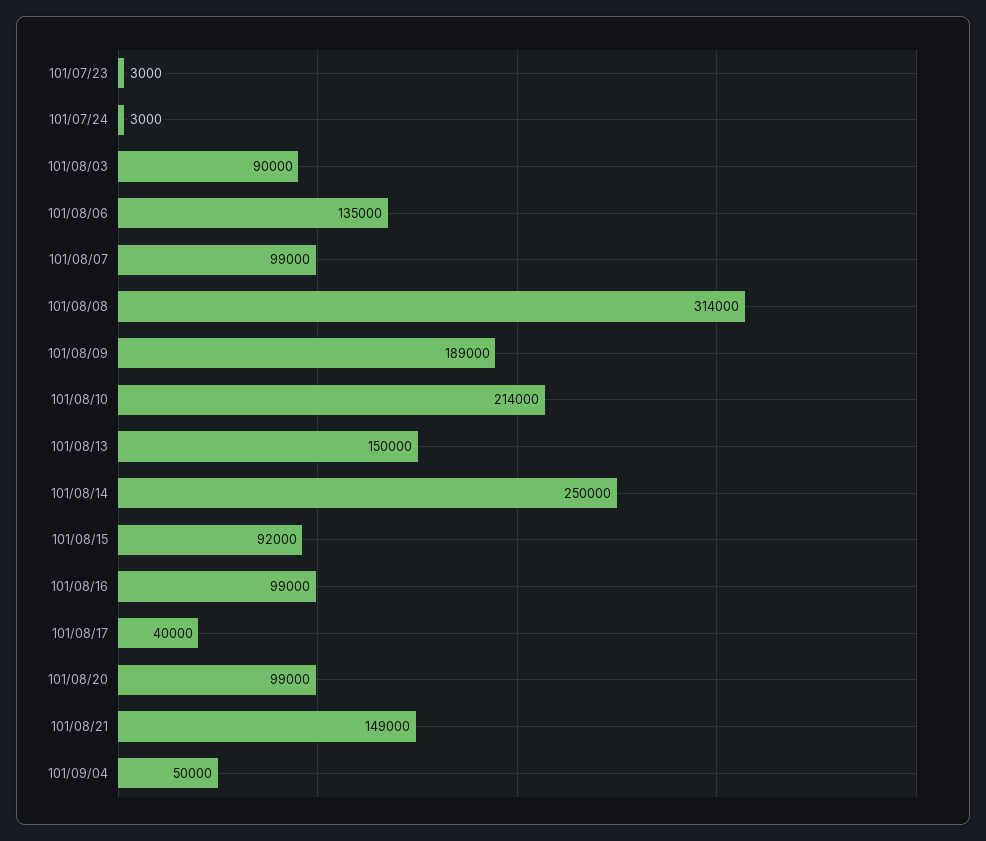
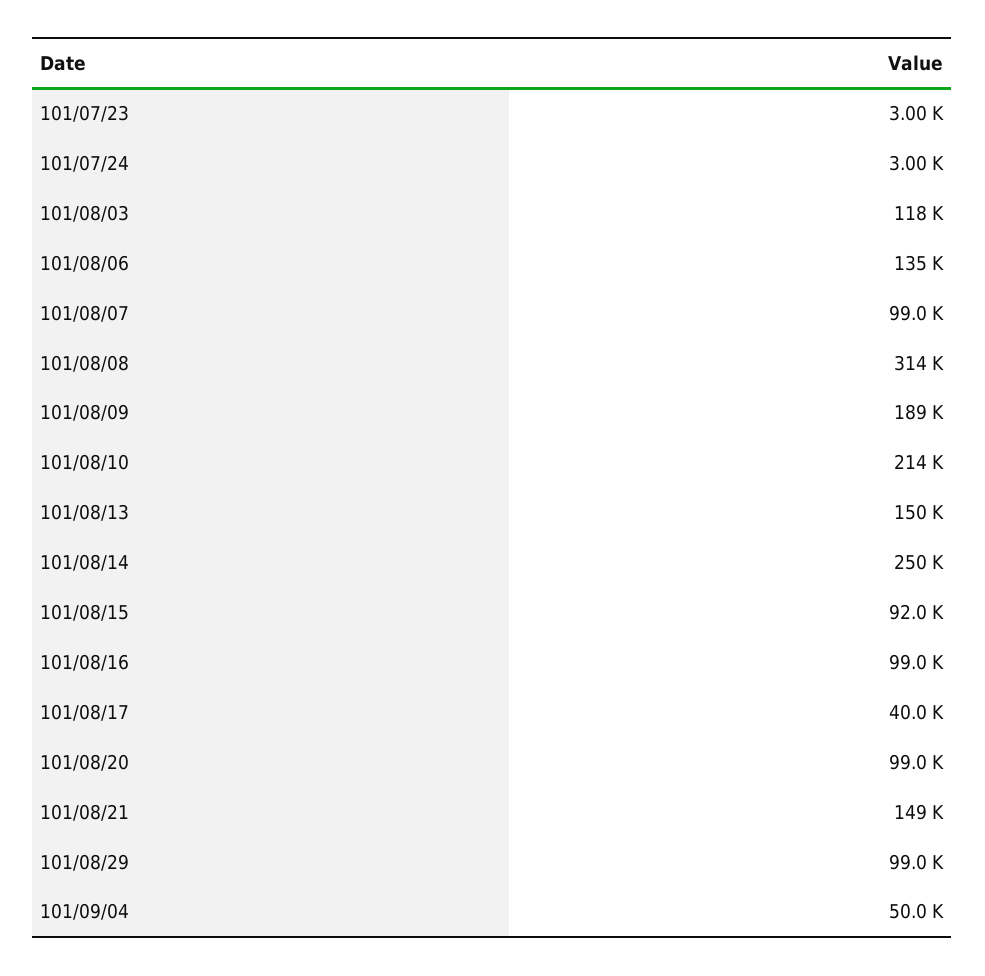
  {
    "101/07/23": 3000,
    "101/07/24": 3000,
-   "101/08/03": 90000,
+   "101/08/03": 118000,
    "101/08/06": 135000,
    "101/08/07": 99000,
    "101/08/08": 314000,
    "101/08/09": 189000,
    "101/08/10": 214000,
    "101/08/13": 150000,
    "101/08/14": 250000,
    "101/08/15": 92000,
    "101/08/16": 99000,
    "101/08/17": 40000,
    "101/08/20": 99000,
    "101/08/21": 149000,
-   "101/09/04": 50000
+   "101/09/04": 50000,
+   "101/08/29": 99000
  }

